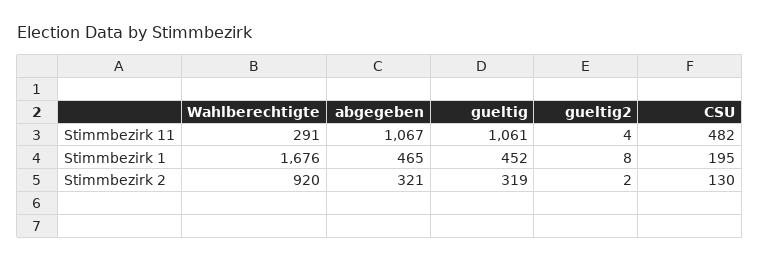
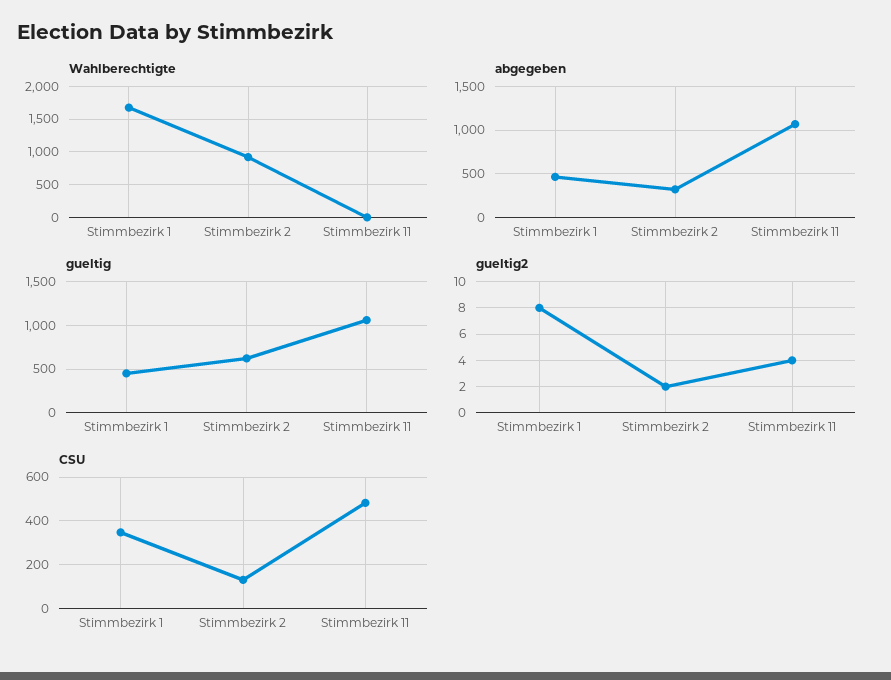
  {
    "Wahlberechtigte": {
-     "Stimmbezirk 11": 291,
+     "Stimmbezirk 11": 0,
      "Stimmbezirk 1": 1676,
      "Stimmbezirk 2": 920
    },
    "abgegeben": {
      "Stimmbezirk 11": 1067,
      "Stimmbezirk 1": 465,
      "Stimmbezirk 2": 321
    },
    "gueltig": {
      "Stimmbezirk 11": 1061,
      "Stimmbezirk 1": 452,
-     "Stimmbezirk 2": 319
+     "Stimmbezirk 2": 600
    },
    "gueltig2": {
      "Stimmbezirk 11": 4,
      "Stimmbezirk 1": 8,
      "Stimmbezirk 2": 2
    },
    "CSU": {
      "Stimmbezirk 11": 482,
-     "Stimmbezirk 1": 195,
+     "Stimmbezirk 1": 350,
      "Stimmbezirk 2": 130
    }
  }

